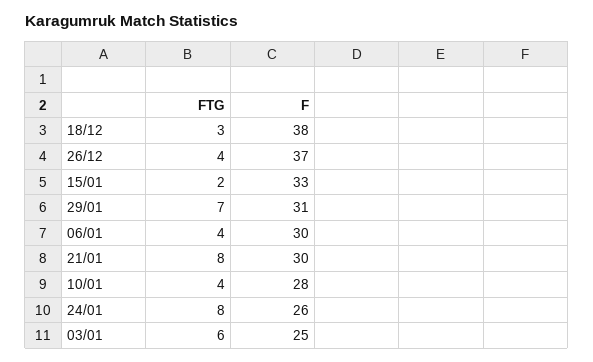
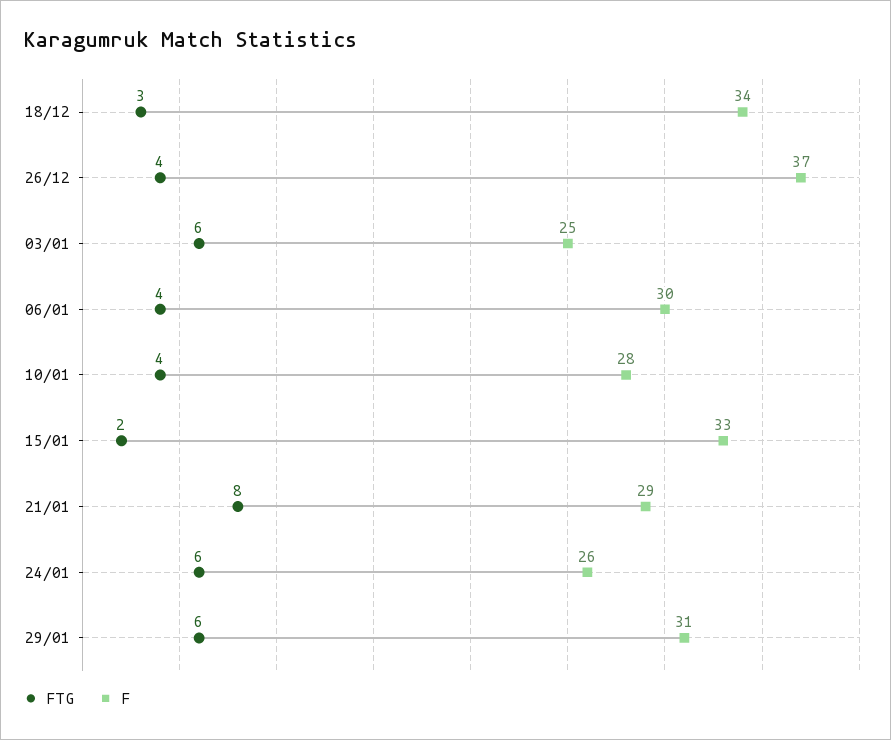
  {
    "FTG": {
      "18/12": 3,
      "26/12": 4,
      "15/01": 2,
-     "29/01": 7,
+     "29/01": 6,
      "06/01": 4,
      "21/01": 8,
      "10/01": 4,
-     "24/01": 8,
+     "24/01": 6,
      "03/01": 6
    },
    "F": {
-     "18/12": 38,
+     "18/12": 34,
      "26/12": 37,
      "15/01": 33,
      "29/01": 31,
      "06/01": 30,
-     "21/01": 30,
+     "21/01": 29,
      "10/01": 28,
      "24/01": 26,
      "03/01": 25
    }
  }

